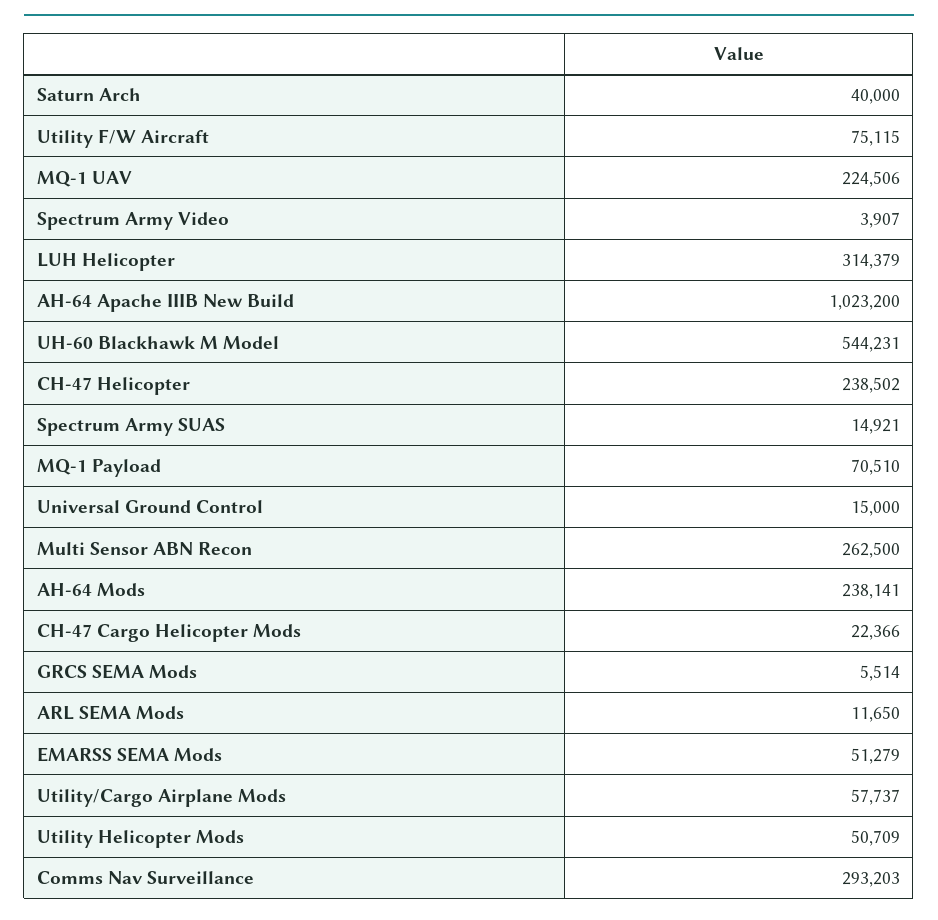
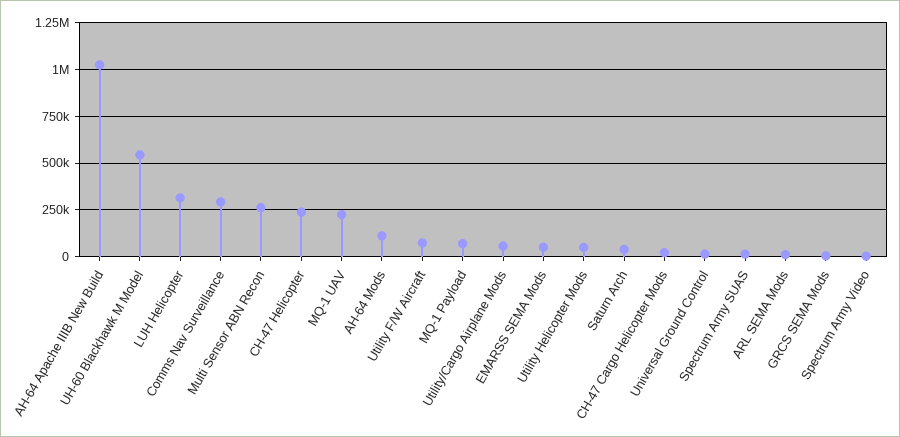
  {
    "Saturn Arch": 40000,
    "Utility F/W Aircraft": 75115,
    "MQ-1 UAV": 224506,
    "Spectrum Army Video": 3907,
    "LUH Helicopter": 314379,
    "AH-64 Apache IIIB New Build": 1023200,
    "UH-60 Blackhawk M Model": 544231,
    "CH-47 Helicopter": 238502,
    "Spectrum Army SUAS": 14921,
    "MQ-1 Payload": 70510,
    "Universal Ground Control": 15000,
    "Multi Sensor ABN Recon": 262500,
-   "AH-64 Mods": 238141,
+   "AH-64 Mods": 100000,
    "CH-47 Cargo Helicopter Mods": 22366,
    "GRCS SEMA Mods": 5514,
    "ARL SEMA Mods": 11650,
    "EMARSS SEMA Mods": 51279,
    "Utility/Cargo Airplane Mods": 57737,
    "Utility Helicopter Mods": 50709,
    "Comms Nav Surveillance": 293203
  }

